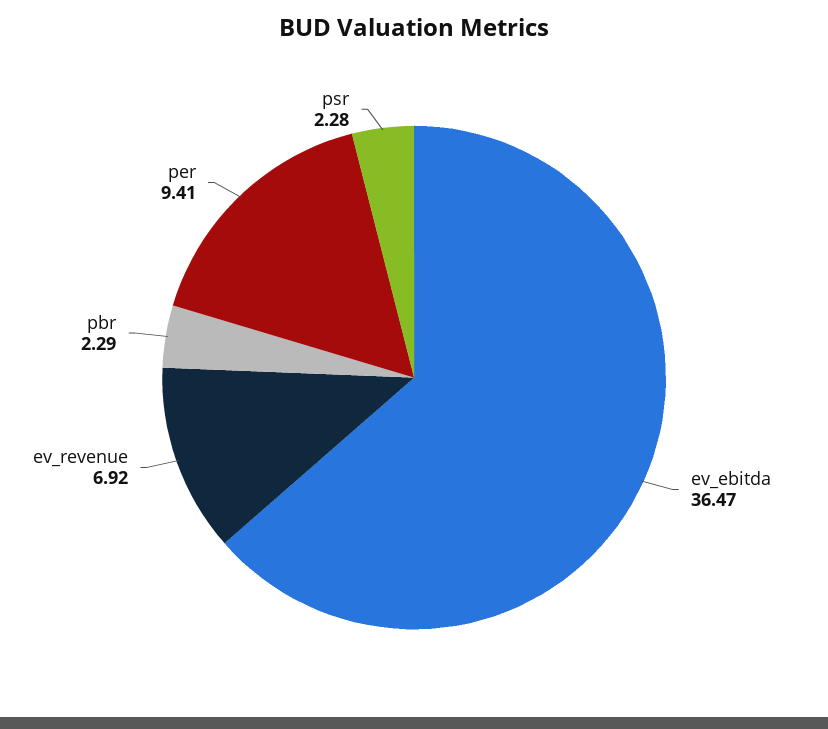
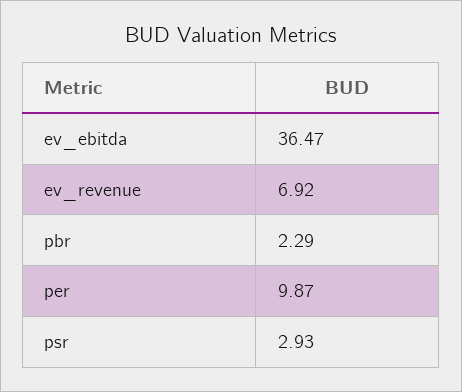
  {
    "ev_ebitda": 36.47,
    "ev_revenue": 6.92,
    "pbr": 2.29,
-   "per": 9.41,
+   "per": 9.87,
-   "psr": 2.28
+   "psr": 2.93
  }

